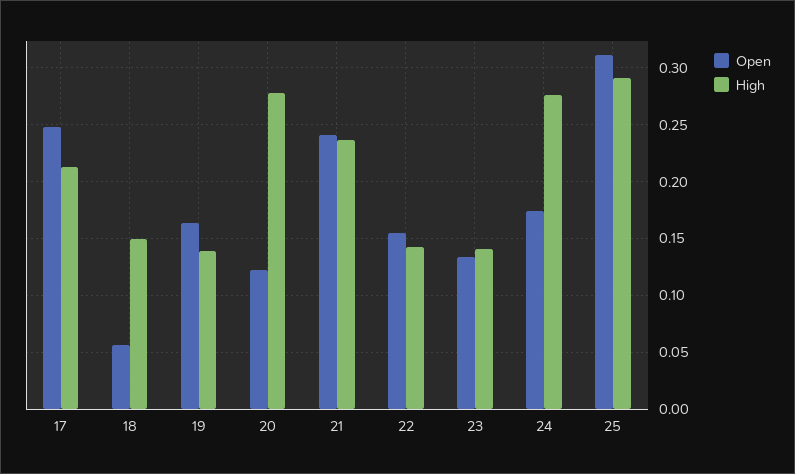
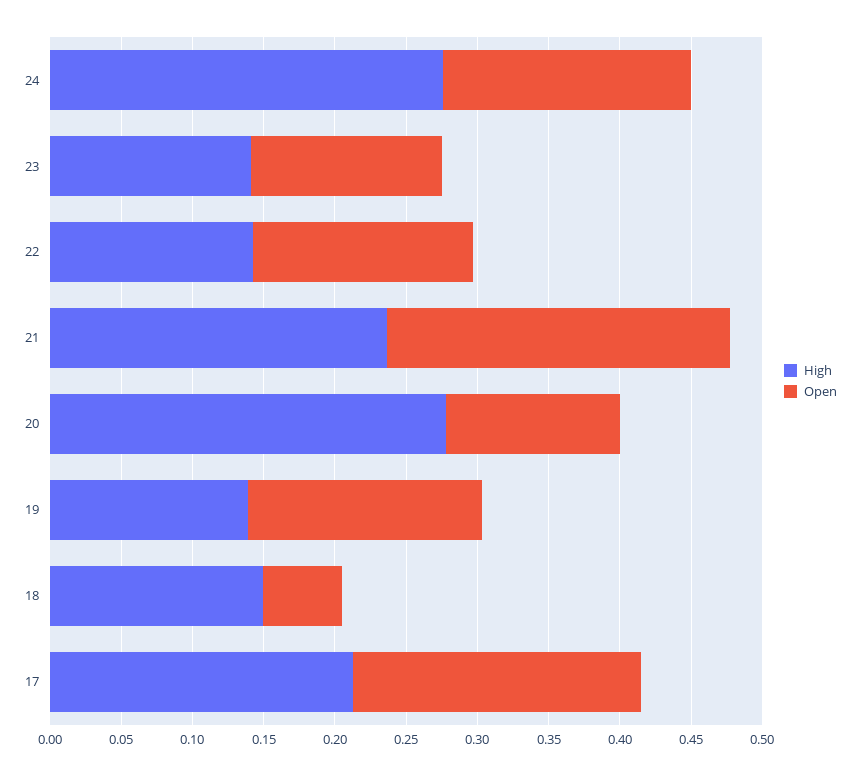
  {
    "Open": {
-     "17": 0.25,
+     "17": 0.2,
      "18": 0.06,
      "19": 0.16,
      "20": 0.12,
      "21": 0.24,
      "22": 0.16,
      "23": 0.13,
-     "24": 0.17,
+     "24": 0.17
-     "25": 0.31
    },
    "High": {
      "17": 0.21,
      "18": 0.15,
      "19": 0.14,
      "20": 0.28,
      "21": 0.24,
      "22": 0.14,
      "23": 0.14,
-     "24": 0.28,
+     "24": 0.28
-     "25": 0.29
    }
  }

